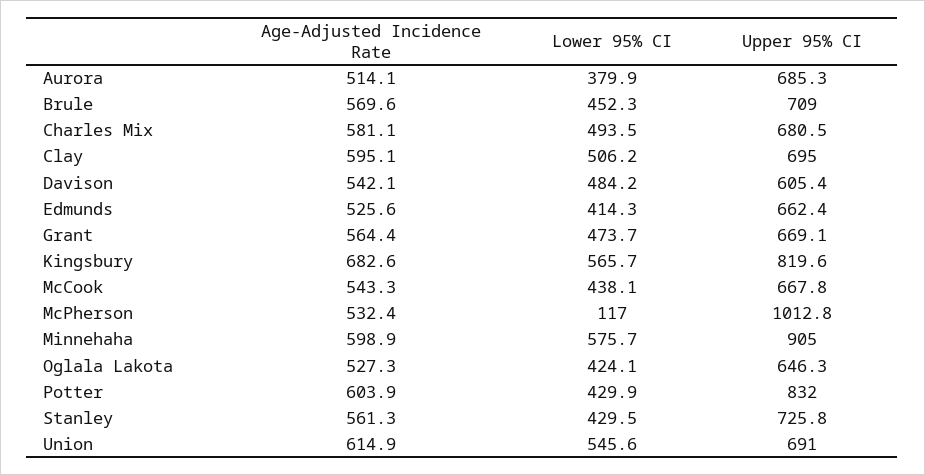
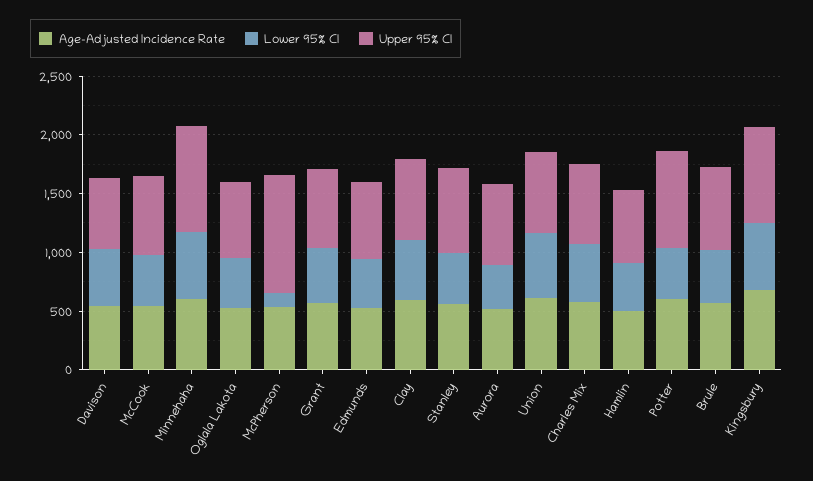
  {
    "Age-Adjusted Incidence Rate": {
      "Aurora": 514.1,
      "Brule": 569.6,
      "Charles Mix": 581.1,
      "Clay": 595.1,
      "Davison": 542.1,
      "Edmunds": 525.6,
      "Grant": 564.4,
      "Kingsbury": 682.6,
      "McCook": 543.3,
      "McPherson": 532.4,
      "Minnehaha": 598.9,
      "Oglala Lakota": 527.3,
      "Potter": 603.9,
      "Stanley": 561.3,
-     "Union": 614.9
+     "Union": 614.9,
+     "Hamlin": 500
    },
    "Lower 95% CI": {
      "Aurora": 379.9,
      "Brule": 452.3,
      "Charles Mix": 493.5,
      "Clay": 506.2,
      "Davison": 484.2,
      "Edmunds": 414.3,
      "Grant": 473.7,
      "Kingsbury": 565.7,
      "McCook": 438.1,
      "McPherson": 117,
      "Minnehaha": 575.7,
      "Oglala Lakota": 424.1,
      "Potter": 429.9,
      "Stanley": 429.5,
-     "Union": 545.6
+     "Union": 545.6,
+     "Hamlin": 400
    },
    "Upper 95% CI": {
      "Aurora": 685.3,
      "Brule": 709,
      "Charles Mix": 680.5,
      "Clay": 695,
      "Davison": 605.4,
      "Edmunds": 662.4,
      "Grant": 669.1,
      "Kingsbury": 819.6,
      "McCook": 667.8,
      "McPherson": 1012.8,
      "Minnehaha": 905,
      "Oglala Lakota": 646.3,
      "Potter": 832,
      "Stanley": 725.8,
-     "Union": 691
+     "Union": 691,
+     "Hamlin": 600
    }
  }

